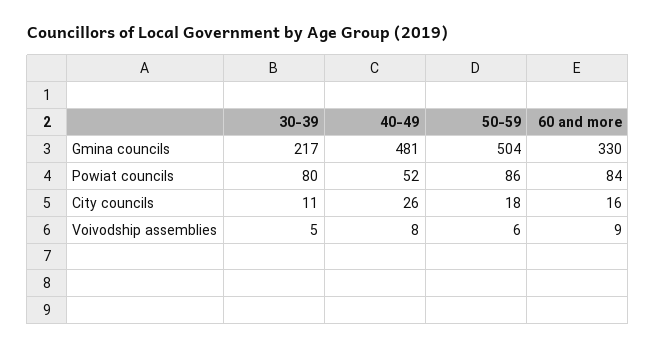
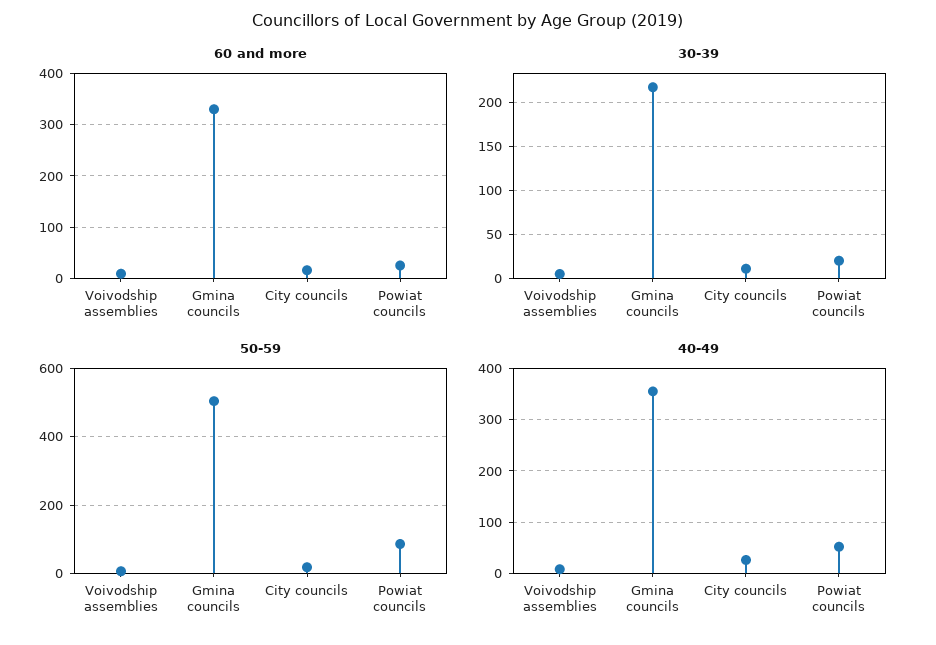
  {
    "30-39": {
      "Gmina councils": 217,
-     "Powiat councils": 80,
+     "Powiat councils": 20,
      "City councils": 11,
      "Voivodship assemblies": 5
    },
    "40-49": {
-     "Gmina councils": 481,
+     "Gmina councils": 360,
      "Powiat councils": 52,
      "City councils": 26,
      "Voivodship assemblies": 8
    },
    "50-59": {
      "Gmina councils": 504,
      "Powiat councils": 86,
      "City councils": 18,
      "Voivodship assemblies": 6
    },
    "60 and more": {
      "Gmina councils": 330,
-     "Powiat councils": 84,
+     "Powiat councils": 20,
      "City councils": 16,
      "Voivodship assemblies": 9
    }
  }

